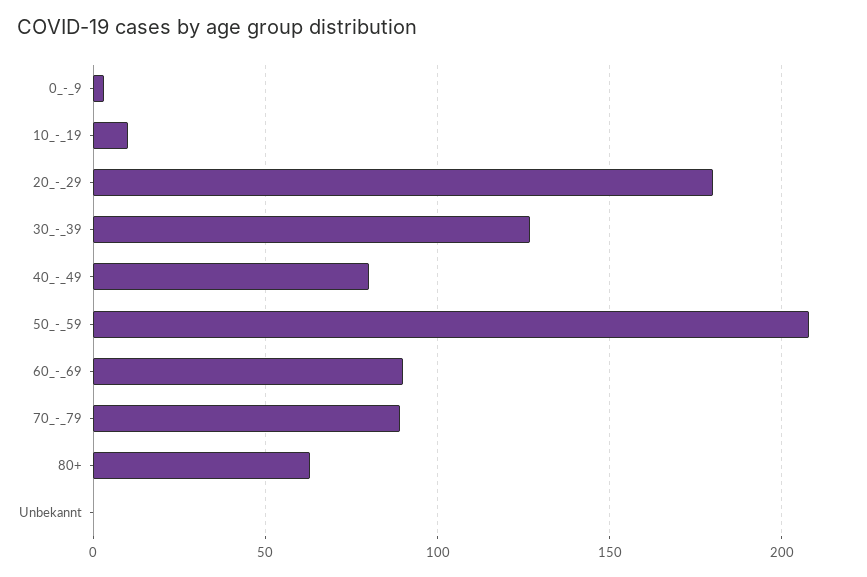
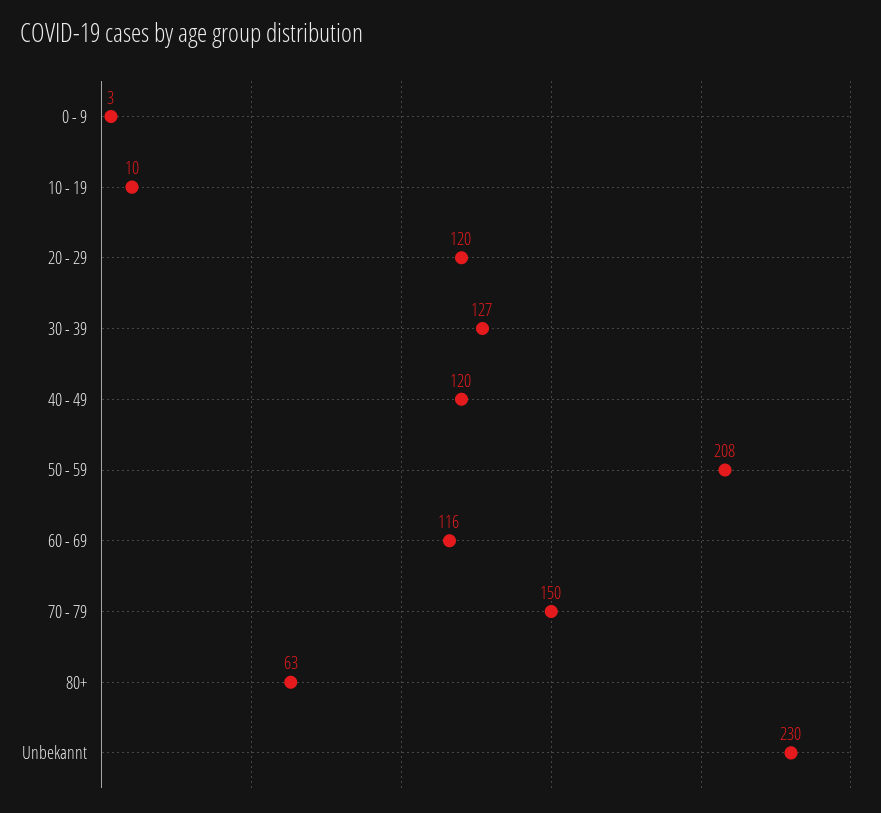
  {
    "0_-_9": 3,
    "10_-_19": 10,
-   "20_-_29": 180,
+   "20_-_29": 120,
    "30_-_39": 127,
-   "40_-_49": 80,
+   "40_-_49": 120,
    "50_-_59": 208,
-   "60_-_69": 90,
+   "60_-_69": 116,
-   "70_-_79": 90,
+   "70_-_79": 150,
    "80+": 63,
-   "Unbekannt": 0
+   "Unbekannt": 230
  }

